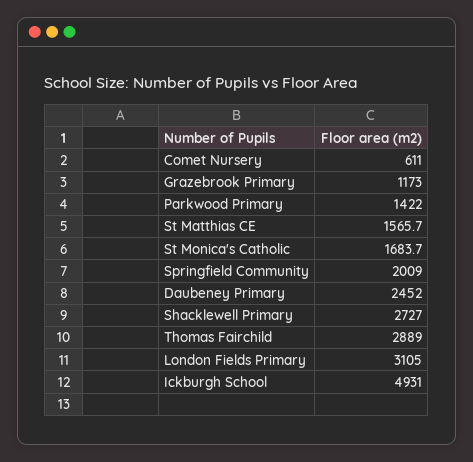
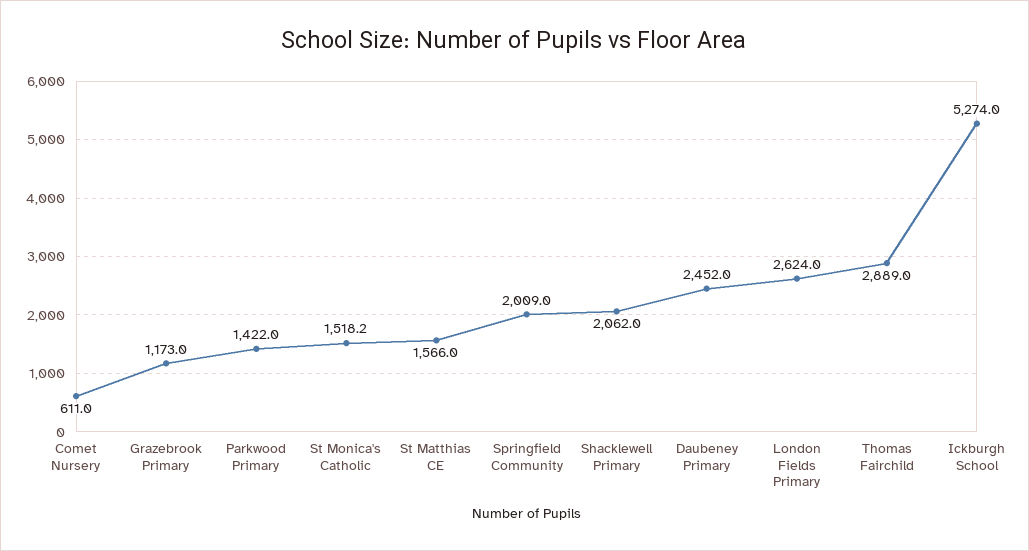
  {
    "Comet Nursery": 611,
    "Grazebrook Primary": 1173,
    "Parkwood Primary": 1422,
-   "St Matthias CE": 1565.7,
+   "St Matthias CE": 1566,
-   "St Monica's Catholic": 1683.7,
+   "St Monica's Catholic": 1518.2,
    "Springfield Community": 2009,
    "Daubeney Primary": 2452,
-   "Shacklewell Primary": 2727,
+   "Shacklewell Primary": 2062,
    "Thomas Fairchild": 2889,
-   "London Fields Primary": 3105,
+   "London Fields Primary": 2624,
-   "Ickburgh School": 4931
+   "Ickburgh School": 5274
  }

